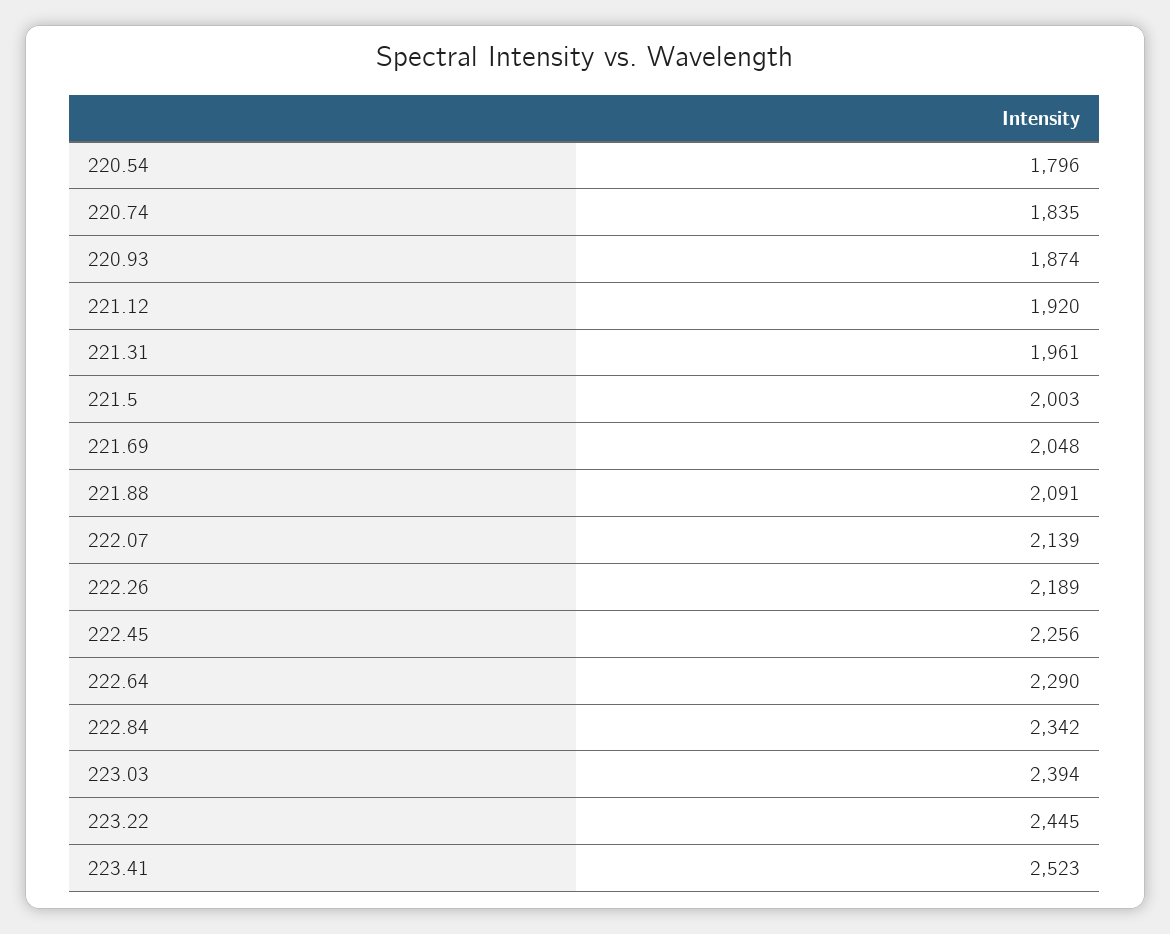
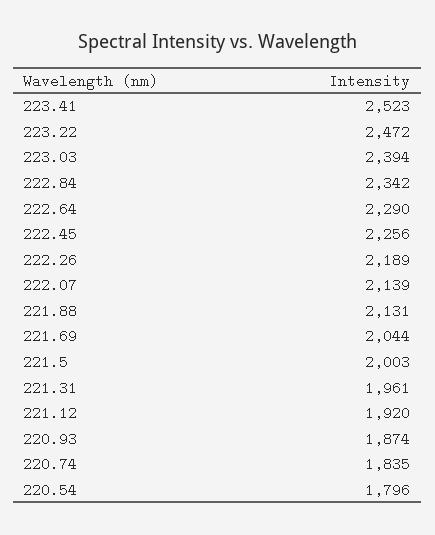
  {
    "220.54": 1796,
    "220.74": 1835,
    "220.93": 1874,
    "221.12": 1920,
    "221.31": 1961,
    "221.5": 2003,
-   "221.69": 2048,
+   "221.69": 2044,
-   "221.88": 2091,
+   "221.88": 2131,
    "222.07": 2139,
    "222.26": 2189,
    "222.45": 2256,
    "222.64": 2290,
    "222.84": 2342,
    "223.03": 2394,
-   "223.22": 2445,
+   "223.22": 2472,
    "223.41": 2523
  }

